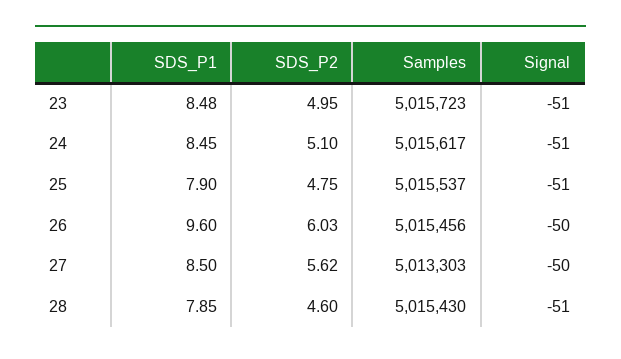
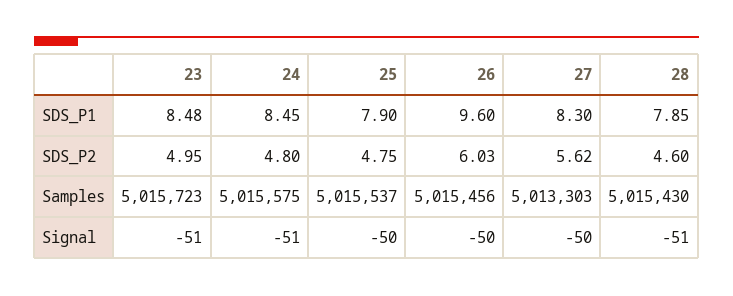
  {
    "SDS_P1": {
      "23": 8.48,
      "24": 8.45,
      "25": 7.9,
      "26": 9.6,
-     "27": 8.5,
+     "27": 8.3,
      "28": 7.85
    },
    "SDS_P2": {
      "23": 4.95,
-     "24": 5.1,
+     "24": 4.8,
      "25": 4.75,
      "26": 6.03,
      "27": 5.62,
      "28": 4.6
    },
    "Samples": {
      "23": 5015723,
-     "24": 5015617,
+     "24": 5015575,
      "25": 5015537,
      "26": 5015456,
      "27": 5013303,
      "28": 5015430
    },
    "Signal": {
      "23": -51,
      "24": -51,
-     "25": -51,
+     "25": -50,
      "26": -50,
      "27": -50,
      "28": -51
    }
  }

